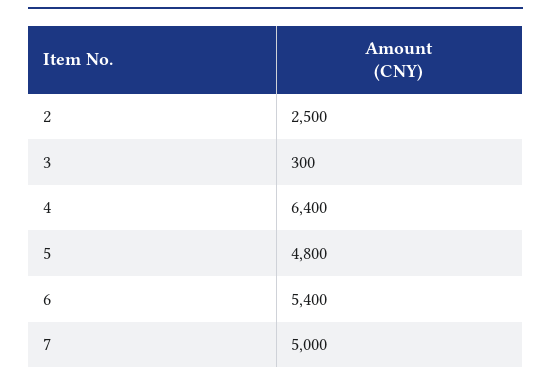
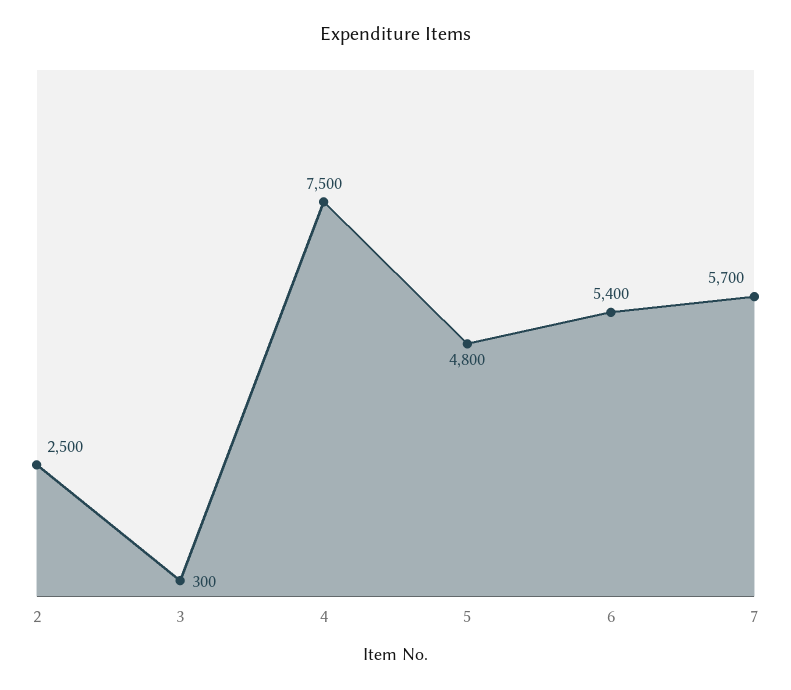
  {
    "2": 2500,
    "3": 300,
-   "4": 6400,
+   "4": 7500,
    "5": 4800,
    "6": 5400,
-   "7": 5000
+   "7": 5700
  }

